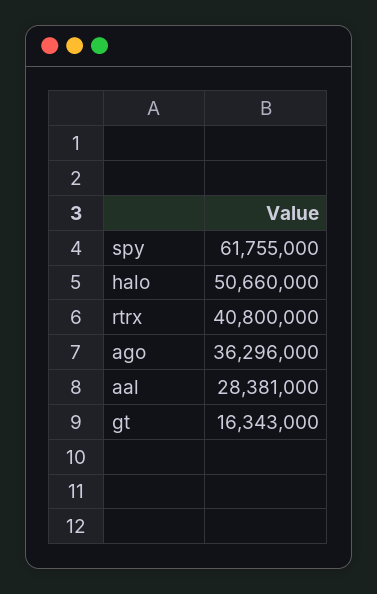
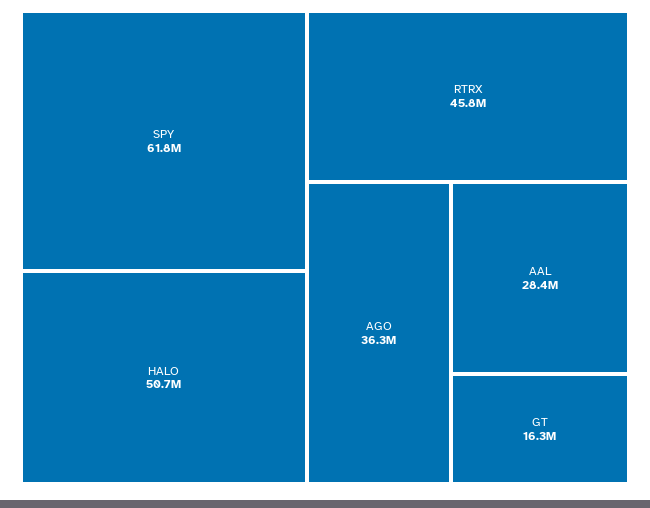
  {
    "spy": 61755000,
    "halo": 50660000,
-   "rtrx": 40800000,
+   "rtrx": 45800000,
    "ago": 36296000,
    "aal": 28381000,
    "gt": 16343000
  }

